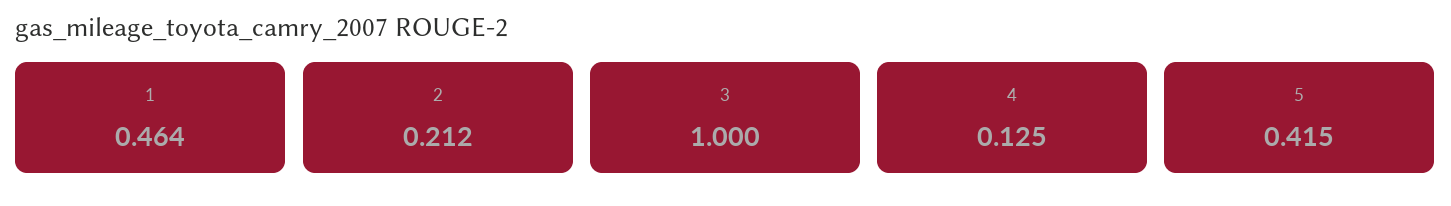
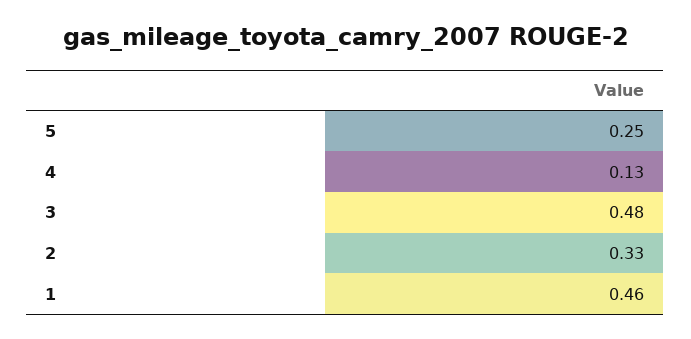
  {
    "1": 0.464,
-   "2": 0.212,
+   "2": 0.33,
-   "3": 1,
+   "3": 0.48,
    "4": 0.125,
-   "5": 0.415
+   "5": 0.25
  }

